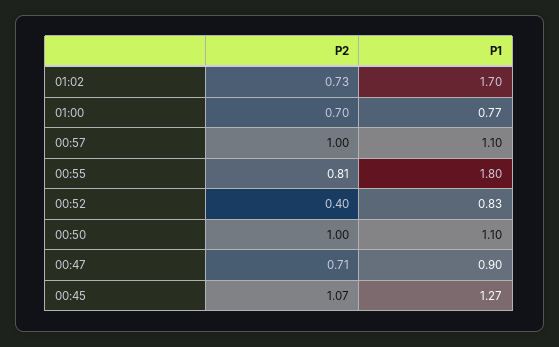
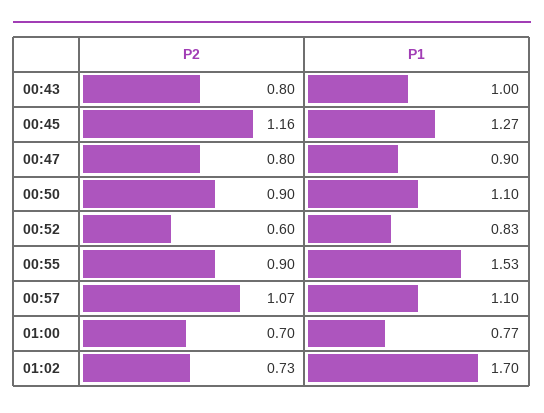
  {
    "P2": {
      "01:02": 0.73,
      "01:00": 0.7,
-     "00:57": 1,
+     "00:57": 1.07,
-     "00:55": 0.81,
+     "00:55": 0.9,
-     "00:52": 0.4,
+     "00:52": 0.6,
-     "00:50": 1,
+     "00:50": 0.9,
-     "00:47": 0.71,
+     "00:47": 0.8,
-     "00:45": 1.07
+     "00:45": 1.16,
+     "00:43": 0.8
    },
    "P1": {
      "01:02": 1.7,
      "01:00": 0.77,
      "00:57": 1.1,
-     "00:55": 1.8,
+     "00:55": 1.53,
      "00:52": 0.83,
      "00:50": 1.1,
      "00:47": 0.9,
-     "00:45": 1.27
+     "00:45": 1.27,
+     "00:43": 1
    }
  }

